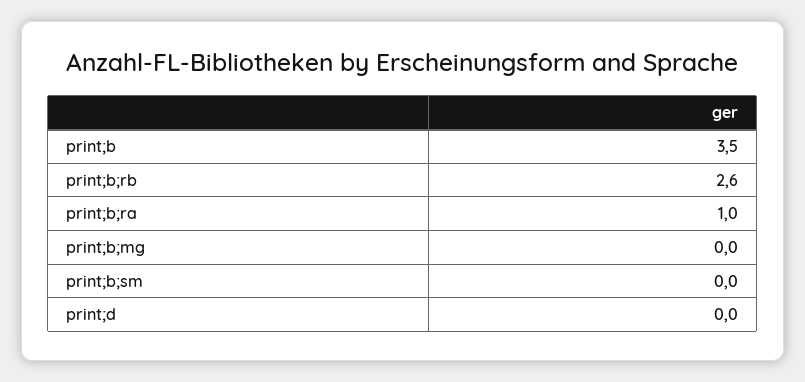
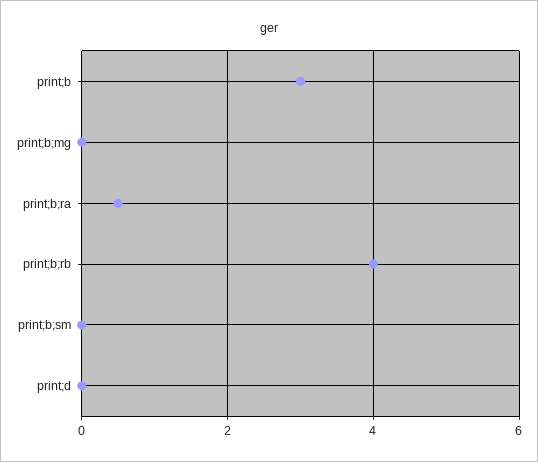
  {
-   "print;b": 3.5,
+   "print;b": 3,
-   "print;b;rb": 2.6,
+   "print;b;rb": 4,
-   "print;b;ra": 1,
+   "print;b;ra": 0.5,
    "print;b;mg": 0,
    "print;b;sm": 0,
    "print;d": 0
  }

